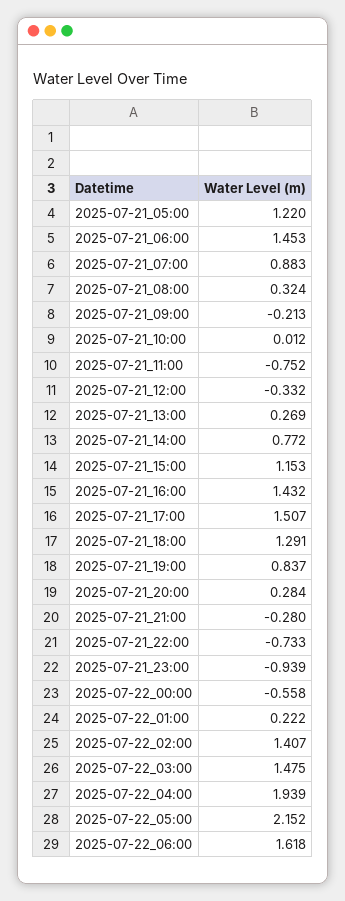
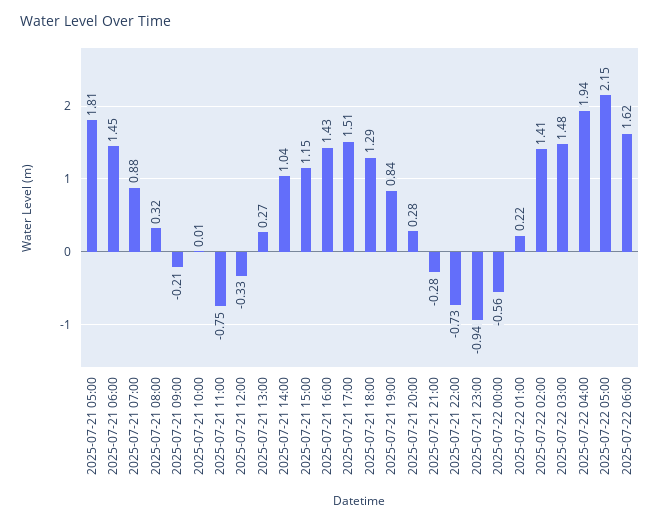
  {
-   "2025-07-21_05:00": 1.22,
+   "2025-07-21_05:00": 1.81,
    "2025-07-21_06:00": 1.453,
    "2025-07-21_07:00": 0.883,
    "2025-07-21_08:00": 0.324,
    "2025-07-21_09:00": -0.213,
    "2025-07-21_10:00": 0.012,
    "2025-07-21_11:00": -0.752,
    "2025-07-21_12:00": -0.332,
    "2025-07-21_13:00": 0.269,
-   "2025-07-21_14:00": 0.772,
+   "2025-07-21_14:00": 1.04,
    "2025-07-21_15:00": 1.153,
    "2025-07-21_16:00": 1.432,
    "2025-07-21_17:00": 1.507,
    "2025-07-21_18:00": 1.291,
    "2025-07-21_19:00": 0.837,
    "2025-07-21_20:00": 0.284,
    "2025-07-21_21:00": -0.28,
    "2025-07-21_22:00": -0.733,
    "2025-07-21_23:00": -0.939,
    "2025-07-22_00:00": -0.558,
    "2025-07-22_01:00": 0.222,
    "2025-07-22_02:00": 1.407,
    "2025-07-22_03:00": 1.475,
    "2025-07-22_04:00": 1.939,
    "2025-07-22_05:00": 2.152,
    "2025-07-22_06:00": 1.618
  }

